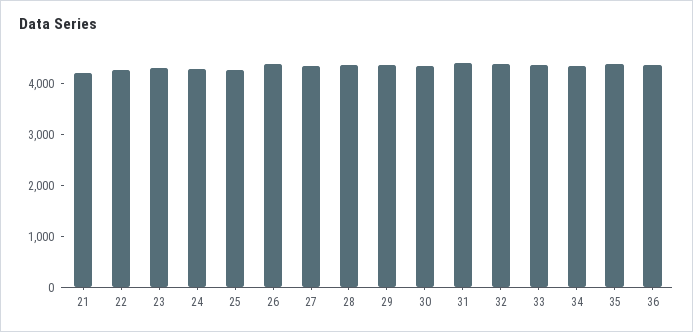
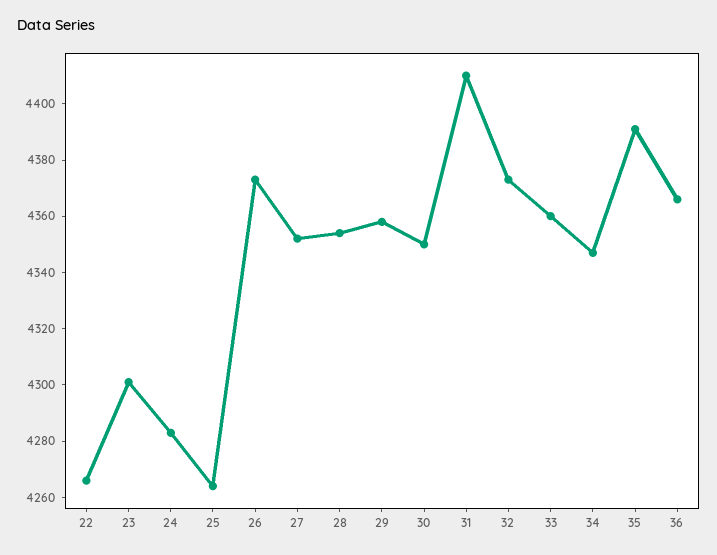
  {
-   "21": 4200,
    "22": 4265,
    "23": 4300,
    "24": 4285,
    "25": 4265,
    "26": 4375,
    "27": 4350,
    "28": 4355,
    "29": 4360,
    "30": 4350,
    "31": 4410,
    "32": 4375,
    "33": 4360,
    "34": 4345,
    "35": 4390,
    "36": 4365
  }

